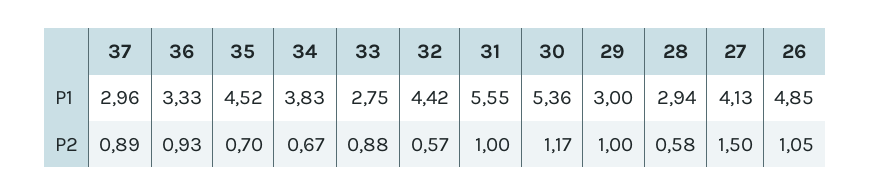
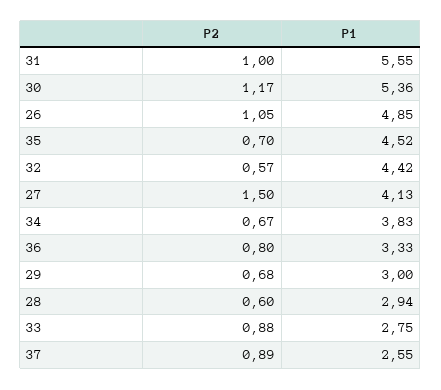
  {
    "37": {
-     "P1": 2.96,
+     "P1": 2.55,
      "P2": 0.89
    },
    "36": {
      "P1": 3.33,
-     "P2": 0.93
+     "P2": 0.8
    },
    "35": {
      "P1": 4.52,
      "P2": 0.7
    },
    "34": {
      "P1": 3.83,
      "P2": 0.67
    },
    "33": {
      "P1": 2.75,
      "P2": 0.88
    },
    "32": {
      "P1": 4.42,
      "P2": 0.57
    },
    "31": {
      "P1": 5.55,
      "P2": 1
    },
    "30": {
      "P1": 5.36,
      "P2": 1.17
    },
    "29": {
      "P1": 3,
-     "P2": 1
+     "P2": 0.68
    },
    "28": {
      "P1": 2.94,
-     "P2": 0.58
+     "P2": 0.6
    },
    "27": {
      "P1": 4.13,
      "P2": 1.5
    },
    "26": {
      "P1": 4.85,
      "P2": 1.05
    }
  }

